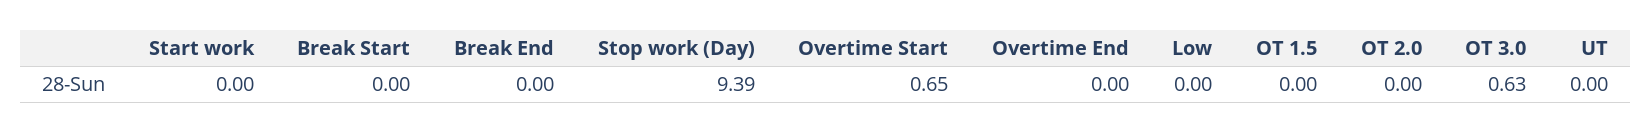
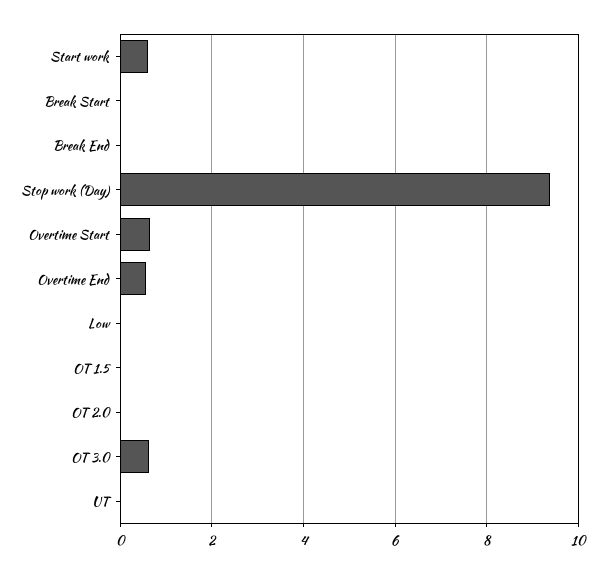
  {
-   "Start work": 0,
+   "Start work": 0.6,
    "Break Start": 0,
    "Break End": 0,
    "Stop work (Day)": 9.39,
    "Overtime Start": 0.65,
-   "Overtime End": 0,
+   "Overtime End": 0.6,
    "Low": 0,
    "OT 1.5": 0,
    "OT 2.0": 0,
    "OT 3.0": 0.63,
    "UT": 0
  }

